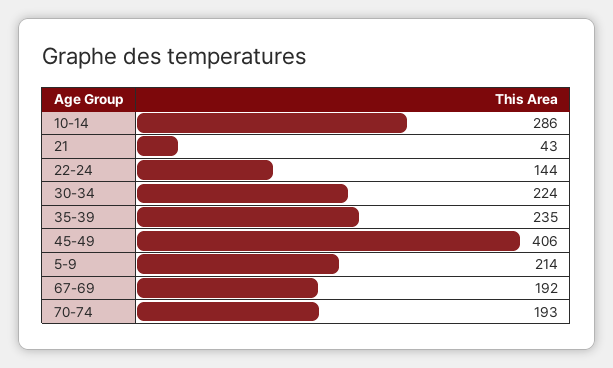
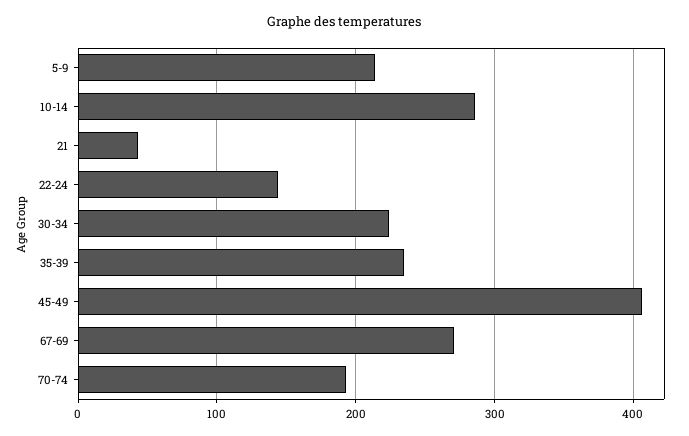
  {
    "10-14": 286,
    "21": 43,
    "22-24": 144,
    "30-34": 224,
    "35-39": 235,
    "45-49": 406,
    "5-9": 214,
-   "67-69": 192,
+   "67-69": 270,
    "70-74": 193
  }

